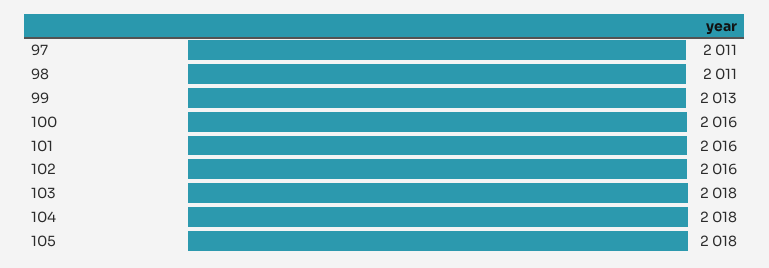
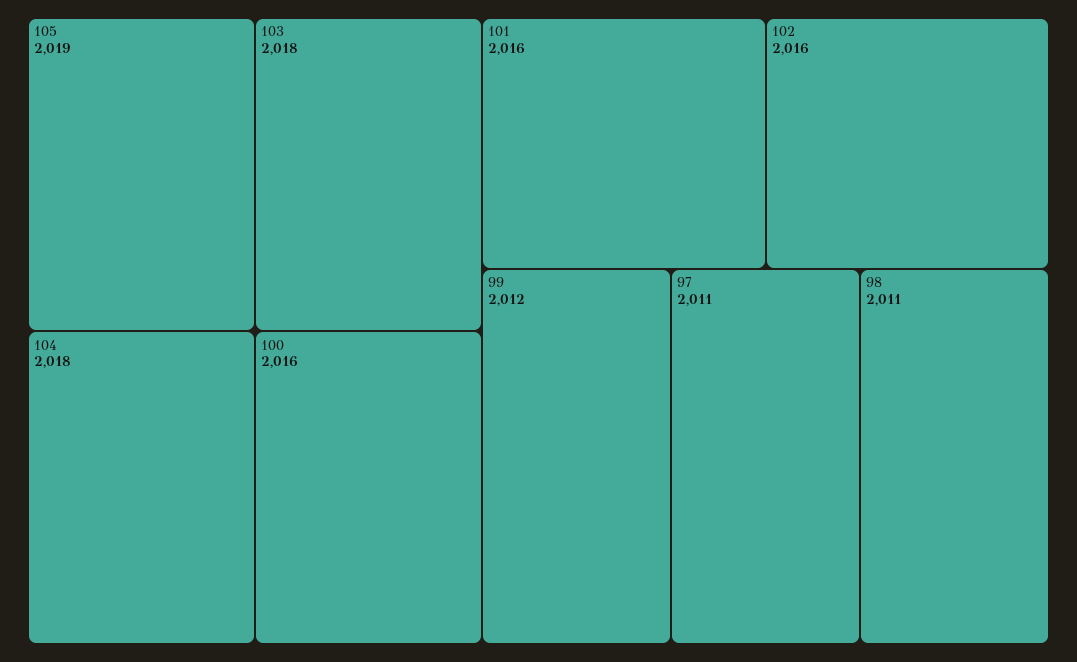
  {
    "97": 2011,
    "98": 2011,
-   "99": 2013,
+   "99": 2012,
    "100": 2016,
    "101": 2016,
    "102": 2016,
    "103": 2018,
    "104": 2018,
-   "105": 2018
+   "105": 2019
  }

